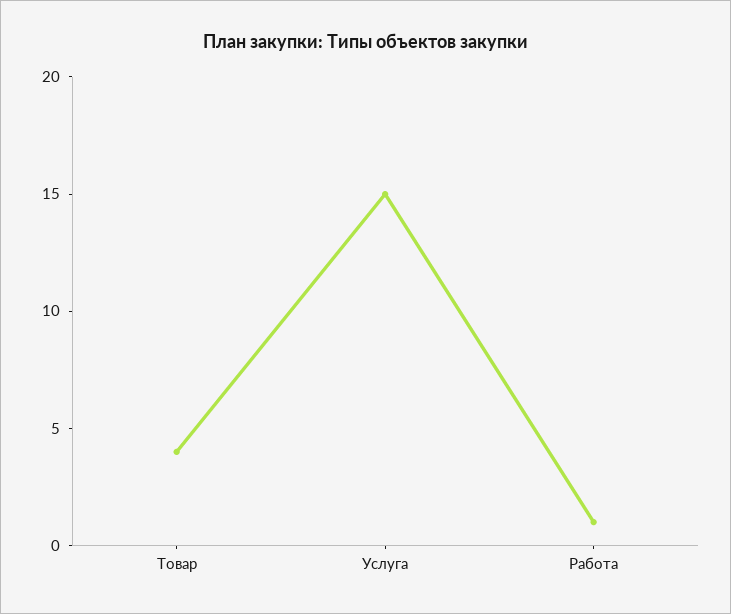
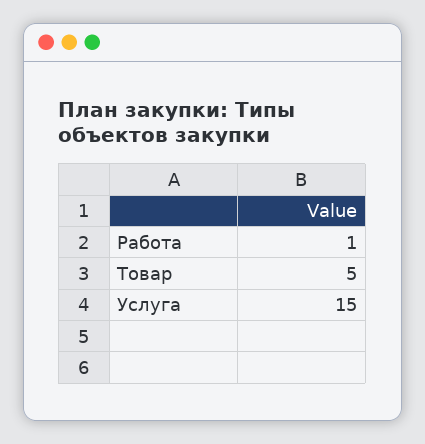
  {
-   "Товар": 4,
+   "Товар": 5,
    "Услуга": 15,
    "Работа": 1
  }

